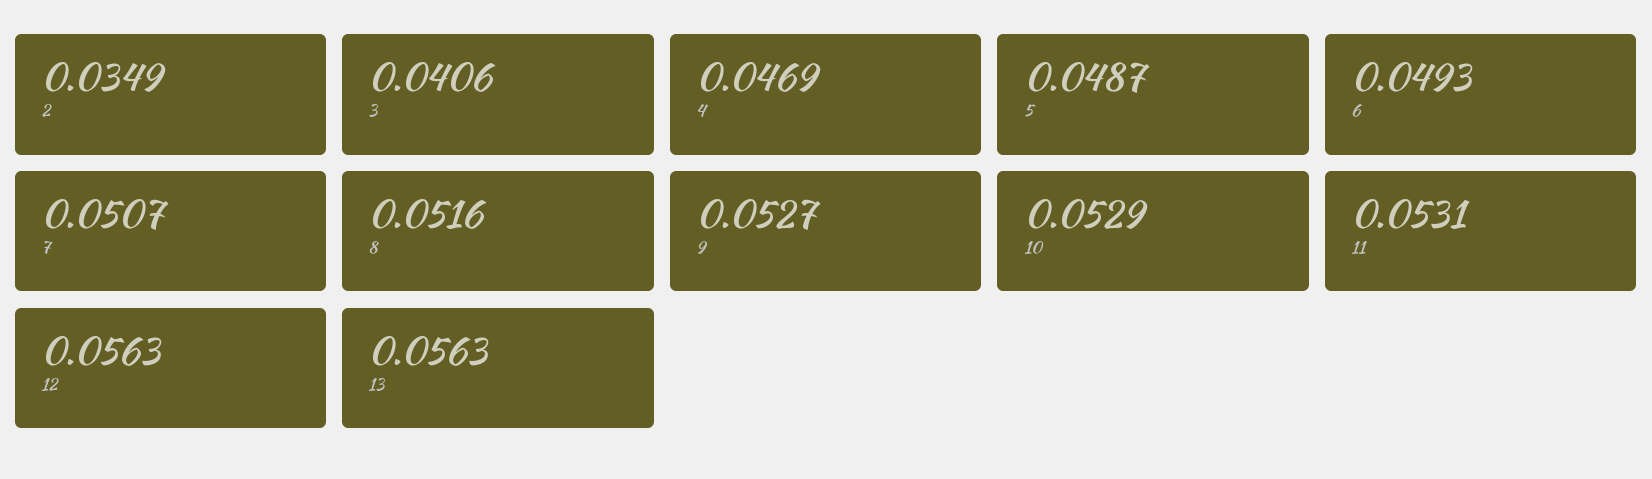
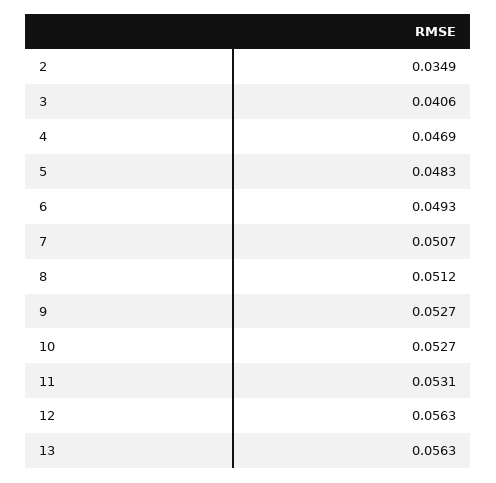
  {
    "2": 0.0349,
    "3": 0.0406,
    "4": 0.0469,
-   "5": 0.0487,
+   "5": 0.0483,
    "6": 0.0493,
    "7": 0.0507,
-   "8": 0.0516,
+   "8": 0.0512,
    "9": 0.0527,
-   "10": 0.0529,
+   "10": 0.0527,
    "11": 0.0531,
    "12": 0.0563,
    "13": 0.0563
  }

